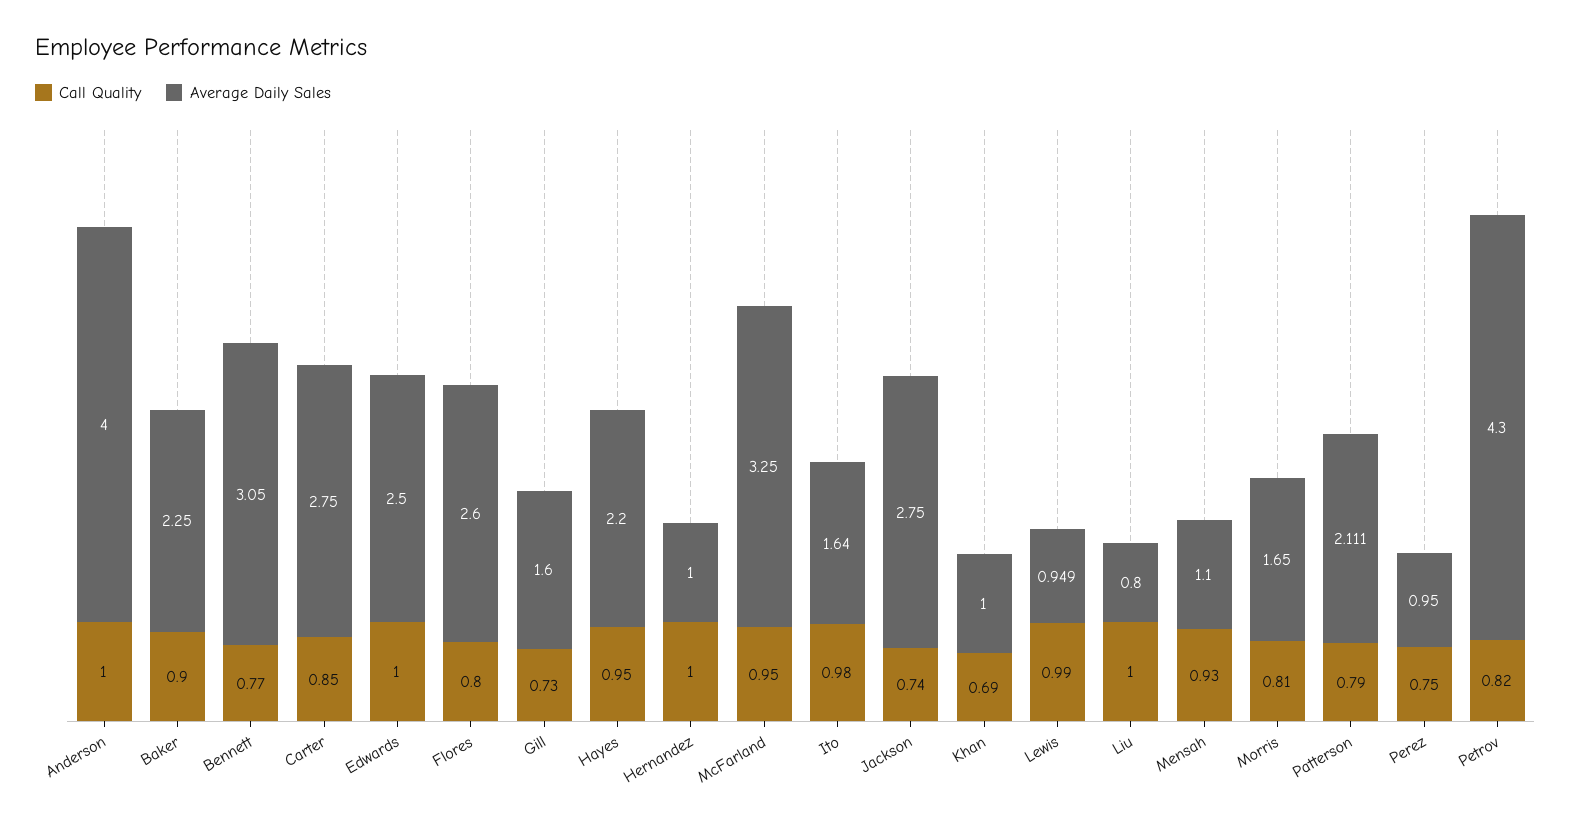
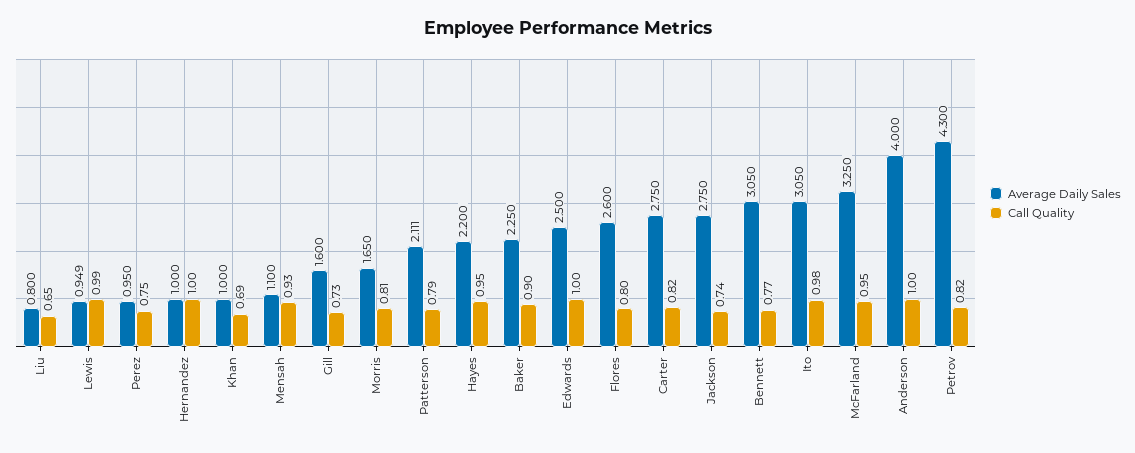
  {
    "Call Quality": {
      "Anderson": 1,
      "Baker": 0.9,
      "Bennett": 0.77,
-     "Carter": 0.85,
+     "Carter": 0.82,
      "Edwards": 1,
      "Flores": 0.8,
      "Gill": 0.73,
      "Hayes": 0.95,
      "Hernandez": 1,
      "McFarland": 0.95,
      "Ito": 0.98,
      "Jackson": 0.74,
      "Khan": 0.69,
      "Lewis": 0.99,
-     "Liu": 1,
+     "Liu": 0.65,
      "Mensah": 0.93,
      "Morris": 0.81,
      "Patterson": 0.79,
      "Perez": 0.75,
      "Petrov": 0.82
    },
    "Average Daily Sales": {
      "Anderson": 4,
      "Baker": 2.25,
      "Bennett": 3.05,
      "Carter": 2.75,
      "Edwards": 2.5,
      "Flores": 2.6,
      "Gill": 1.6,
      "Hayes": 2.2,
      "Hernandez": 1,
      "McFarland": 3.25,
-     "Ito": 1.64,
+     "Ito": 3.05,
      "Jackson": 2.75,
      "Khan": 1,
      "Lewis": 0.949,
      "Liu": 0.8,
      "Mensah": 1.1,
      "Morris": 1.65,
      "Patterson": 2.111,
      "Perez": 0.95,
      "Petrov": 4.3
    }
  }

